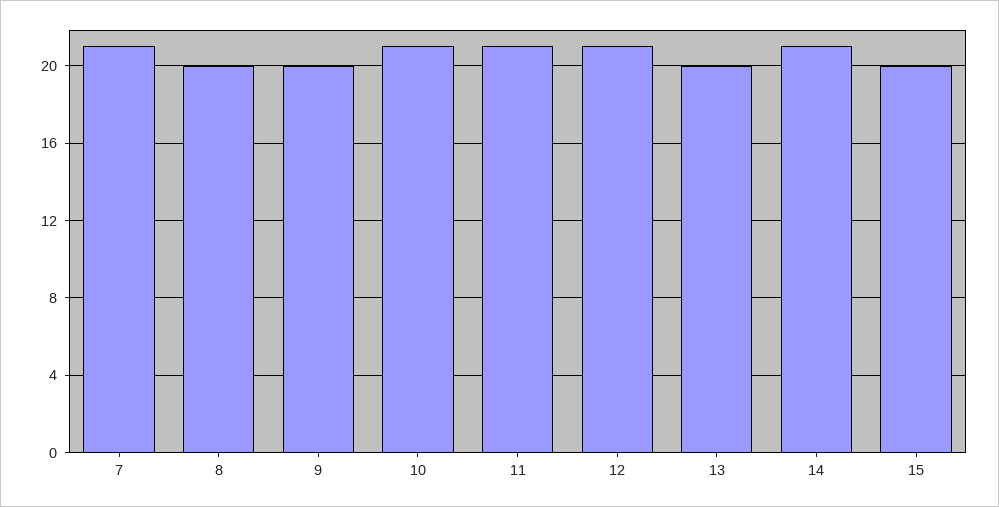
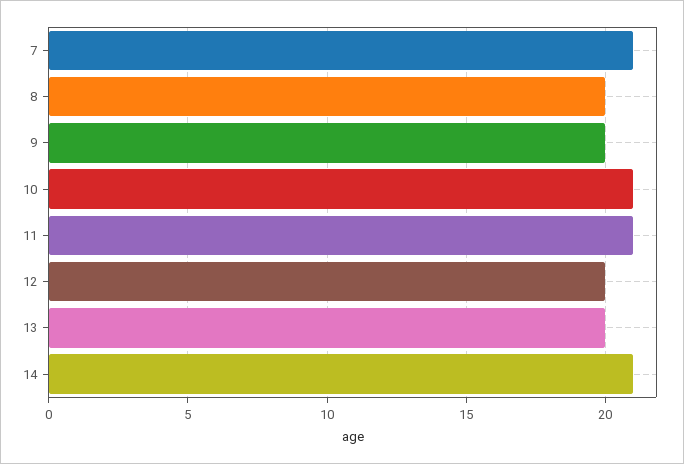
  {
    "7": 21,
    "8": 20,
    "9": 20,
    "10": 21,
    "11": 21,
-   "12": 21,
+   "12": 20,
    "13": 20,
-   "14": 21,
+   "14": 21
-   "15": 20
  }

